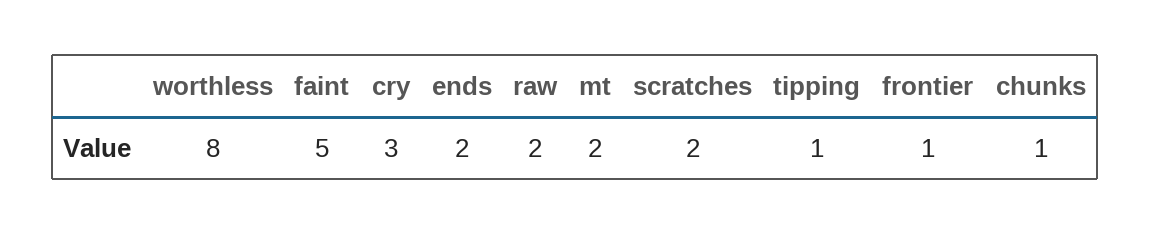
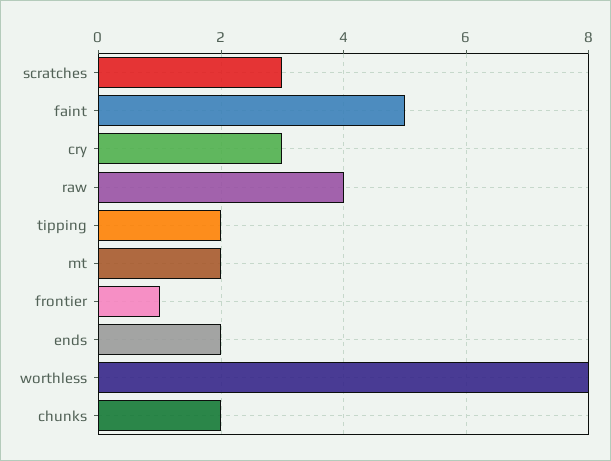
  {
    "worthless": 8,
    "faint": 5,
    "cry": 3,
    "ends": 2,
-   "raw": 2,
+   "raw": 4,
    "mt": 2,
-   "scratches": 2,
+   "scratches": 3,
-   "tipping": 1,
+   "tipping": 2,
    "frontier": 1,
-   "chunks": 1
+   "chunks": 2
  }

